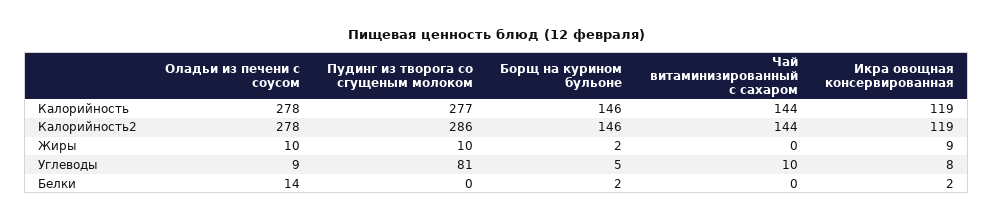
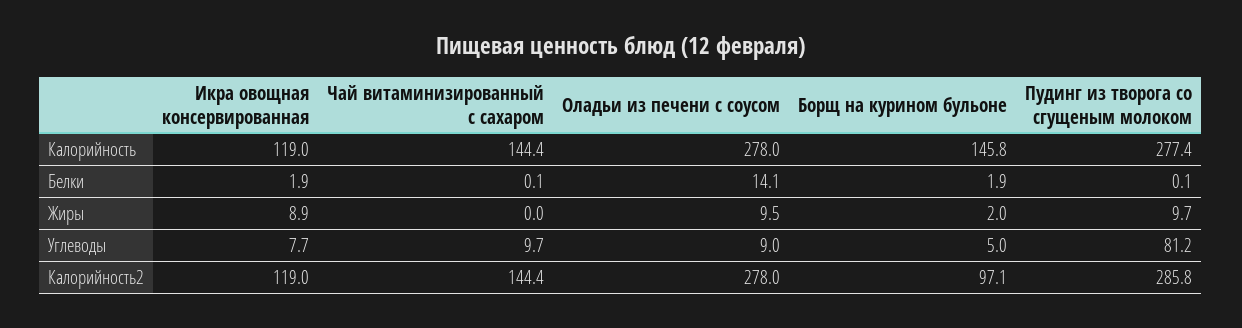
  {
    "Оладьи из печени с соусом": {
      "Калорийность": 278,
      "Калорийность2": 278,
      "Жиры": 9.5,
      "Углеводы": 9,
      "Белки": 14.1
    },
    "Пудинг из творога со сгущеным молоком": {
      "Калорийность": 277.4,
      "Калорийность2": 285.8,
      "Жиры": 9.7,
      "Углеводы": 81.2,
      "Белки": 0.1
    },
    "Борщ на курином бульоне": {
      "Калорийность": 145.8,
-     "Калорийность2": 146,
+     "Калорийность2": 97.1,
      "Жиры": 2,
      "Углеводы": 5,
      "Белки": 1.9
    },
    "Чай витаминизированный с сахаром": {
      "Калорийность": 144.4,
      "Калорийность2": 144.4,
      "Жиры": 0,
      "Углеводы": 9.7,
      "Белки": 0.1
    },
    "Икра овощная консервированная": {
      "Калорийность": 119,
      "Калорийность2": 119,
      "Жиры": 8.9,
      "Углеводы": 7.7,
      "Белки": 1.9
    }
  }

